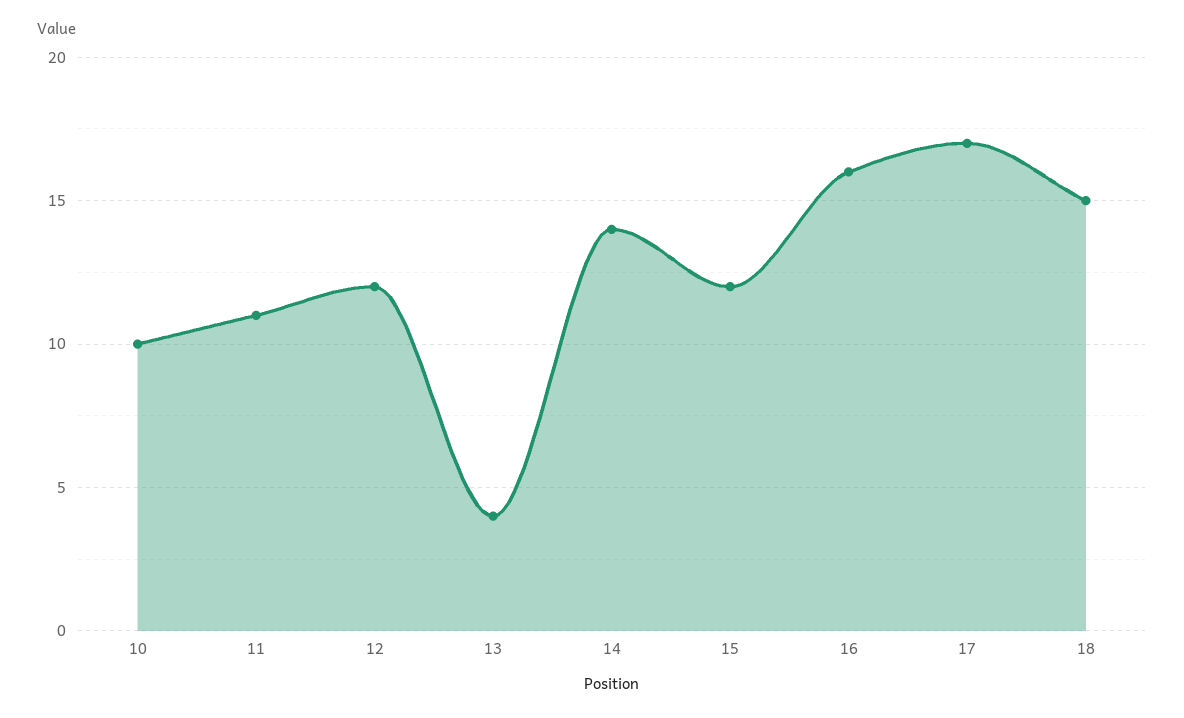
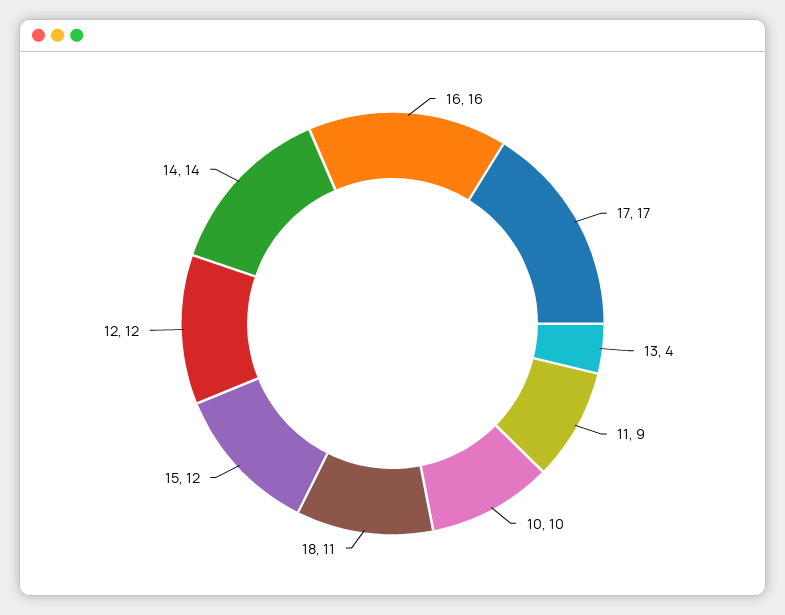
  {
    "10": 10,
-   "11": 11,
+   "11": 9,
    "12": 12,
    "13": 4,
    "14": 14,
    "15": 12,
    "16": 16,
    "17": 17,
-   "18": 15
+   "18": 11
  }

